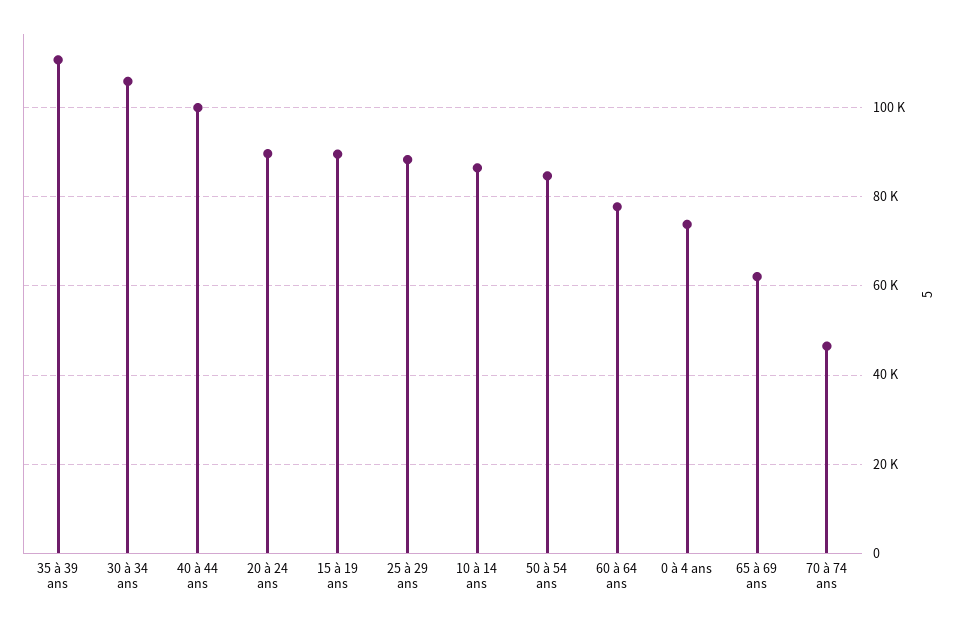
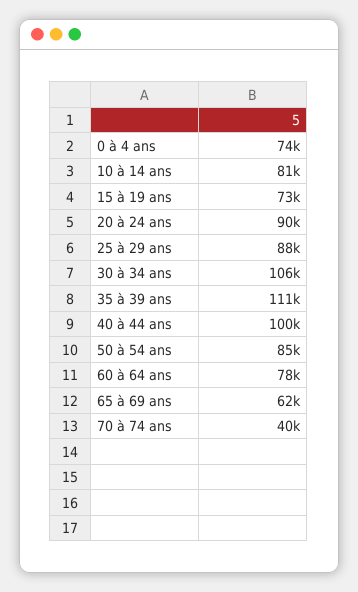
  {
    "35 à 39 ans": 111000,
    "30 à 34 ans": 106000,
    "40 à 44 ans": 100000,
    "20 à 24 ans": 90000,
-   "15 à 19 ans": 90000,
+   "15 à 19 ans": 73000,
    "25 à 29 ans": 88000,
-   "10 à 14 ans": 86000,
+   "10 à 14 ans": 81000,
    "50 à 54 ans": 85000,
    "60 à 64 ans": 78000,
    "0 à 4 ans": 74000,
    "65 à 69 ans": 62000,
-   "70 à 74 ans": 46000
+   "70 à 74 ans": 40000
  }

